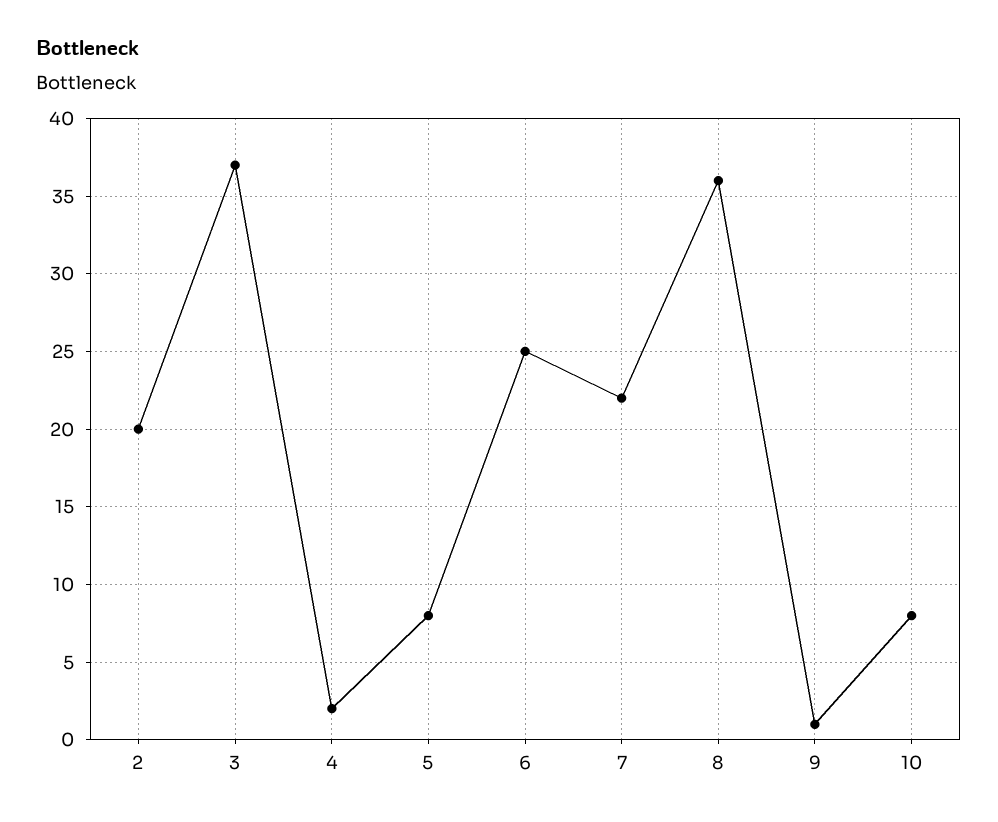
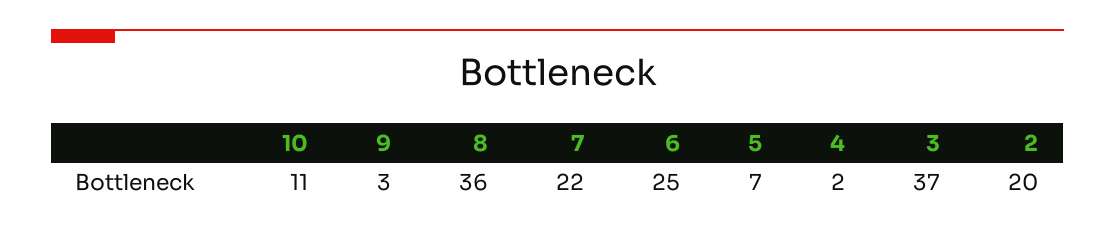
  {
    "2": 20,
    "3": 37,
    "4": 2,
-   "5": 8,
+   "5": 7,
    "6": 25,
    "7": 22,
    "8": 36,
-   "9": 1,
+   "9": 3,
-   "10": 8
+   "10": 11
  }

